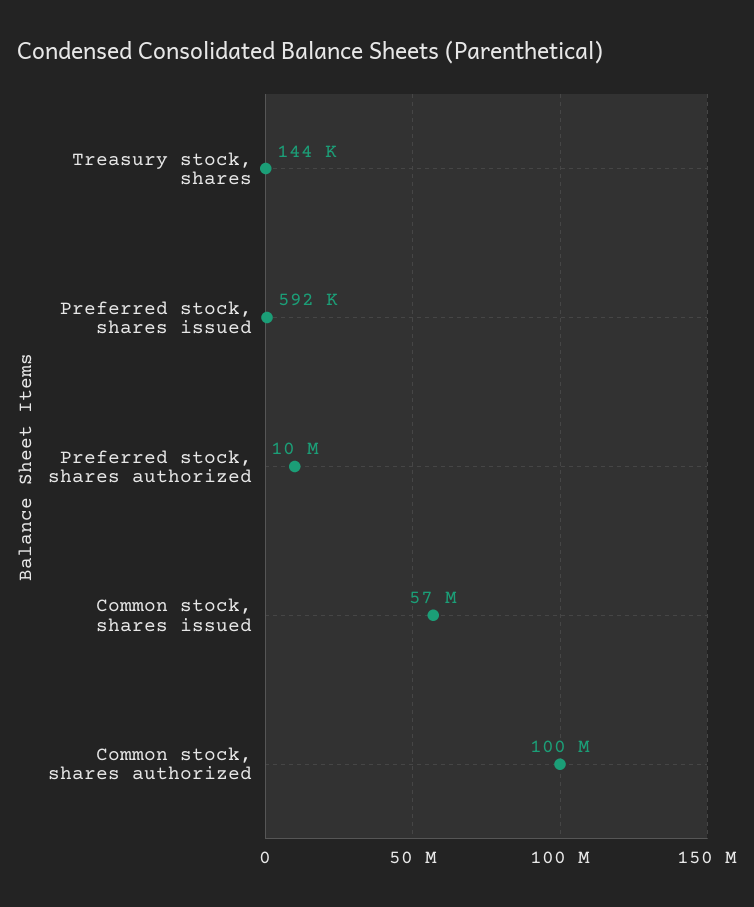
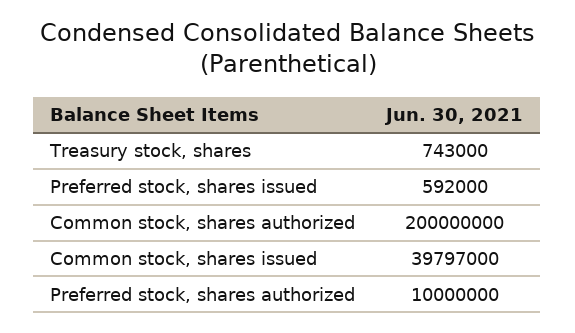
  {
-   "Treasury stock, shares": 144000,
+   "Treasury stock, shares": 743000,
    "Preferred stock, shares issued": 592000,
    "Preferred stock, shares authorized": 10000000,
-   "Common stock, shares issued": 57000000,
+   "Common stock, shares issued": 39797000,
-   "Common stock, shares authorized": 100000000
+   "Common stock, shares authorized": 200000000
  }

